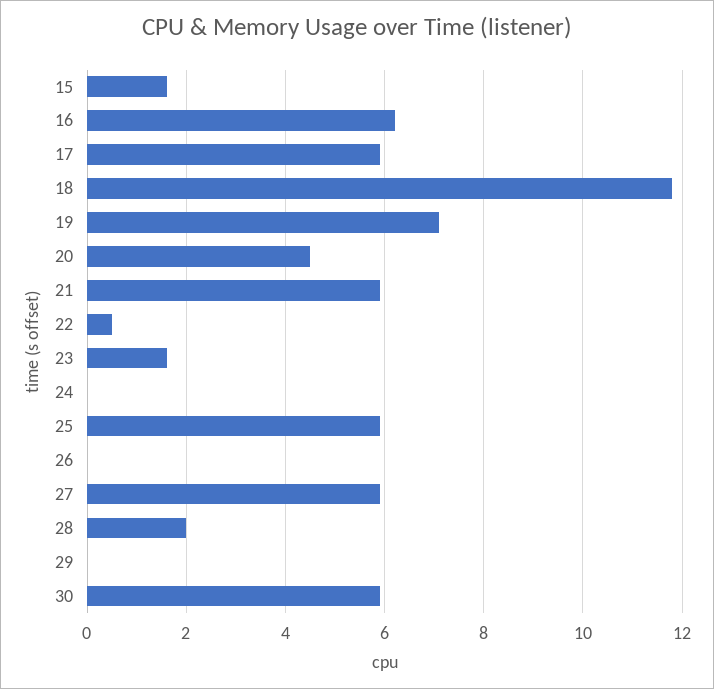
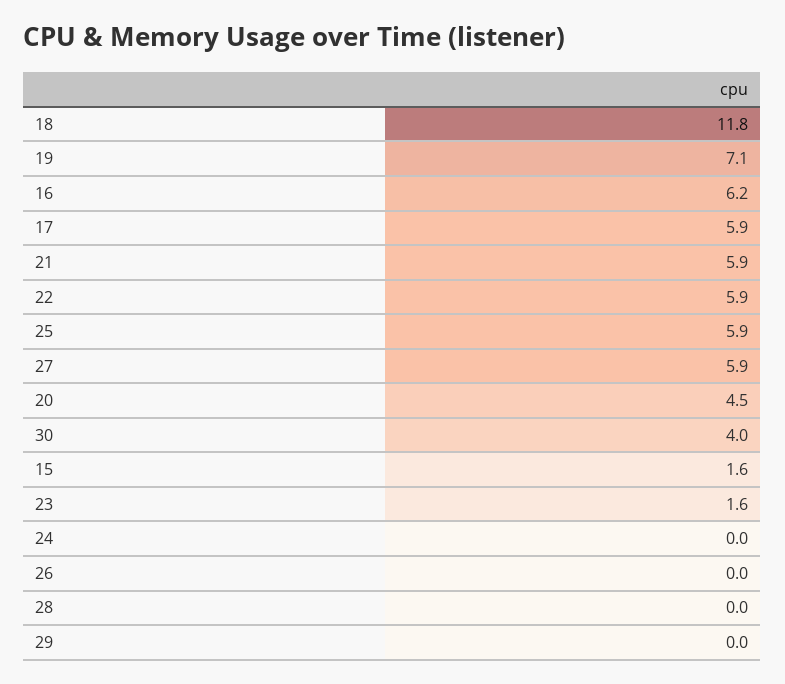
  {
    "15": 1.6,
    "16": 6.2,
    "17": 5.9,
    "18": 11.8,
    "19": 7.1,
    "20": 4.5,
    "21": 5.9,
-   "22": 0.5,
+   "22": 5.9,
    "23": 1.6,
    "24": 0,
    "25": 5.9,
    "26": 0,
    "27": 5.9,
-   "28": 2,
+   "28": 0,
    "29": 0,
-   "30": 6
+   "30": 4
  }

